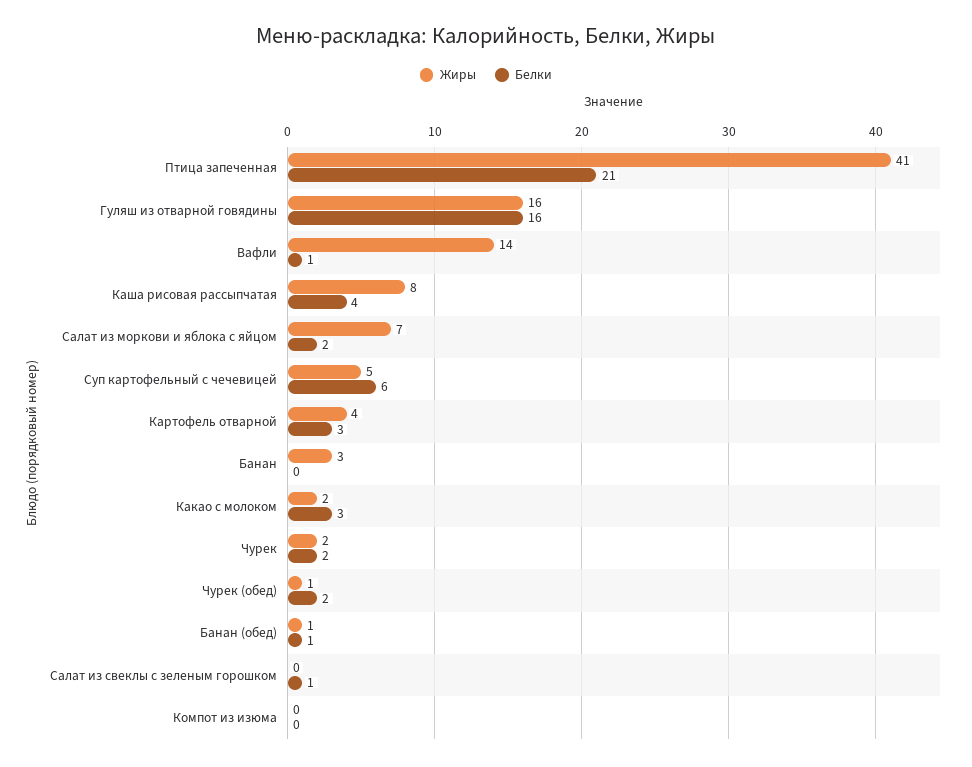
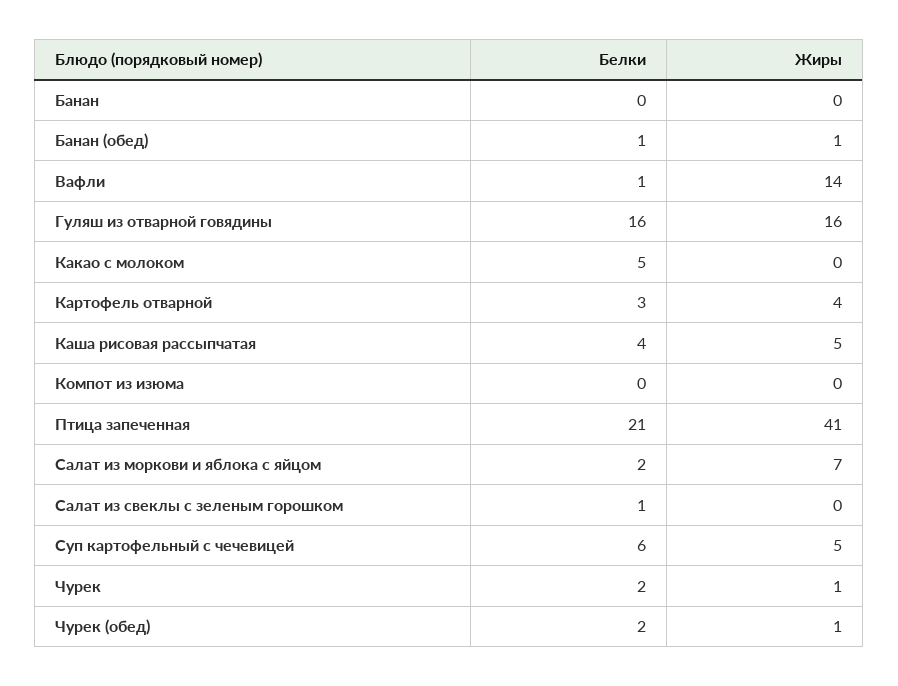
  {
    "Жиры": {
      "Птица запеченная": 41,
      "Гуляш из отварной говядины": 16,
      "Вафли": 14,
-     "Каша рисовая рассыпчатая": 8,
+     "Каша рисовая рассыпчатая": 5,
      "Салат из моркови и яблока с яйцом": 7,
      "Суп картофельный с чечевицей": 5,
      "Картофель отварной": 4,
-     "Банан": 3,
+     "Банан": 0,
-     "Какао с молоком": 2,
+     "Какао с молоком": 0,
-     "Чурек": 2,
+     "Чурек": 1,
      "Чурек (обед)": 1,
      "Банан (обед)": 1,
      "Салат из свеклы с зеленым горошком": 0,
      "Компот из изюма": 0
    },
    "Белки": {
      "Птица запеченная": 21,
      "Гуляш из отварной говядины": 16,
      "Вафли": 1,
      "Каша рисовая рассыпчатая": 4,
      "Салат из моркови и яблока с яйцом": 2,
      "Суп картофельный с чечевицей": 6,
      "Картофель отварной": 3,
      "Банан": 0,
-     "Какао с молоком": 3,
+     "Какао с молоком": 5,
      "Чурек": 2,
      "Чурек (обед)": 2,
      "Банан (обед)": 1,
      "Салат из свеклы с зеленым горошком": 1,
      "Компот из изюма": 0
    }
  }

